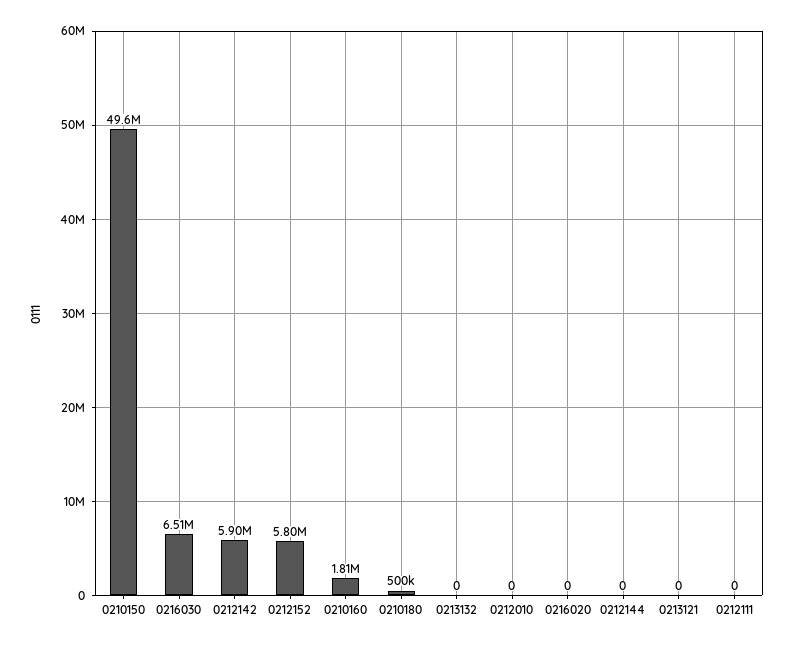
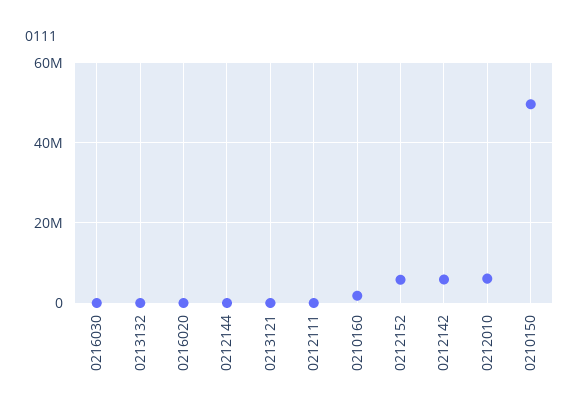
  {
    "0210150": 49600000,
-   "0216030": 6510000,
+   "0216030": 0,
    "0212142": 5900000,
    "0212152": 5800000,
    "0210160": 1810000,
-   "0210180": 500000,
    "0213132": 0,
-   "0212010": 0,
+   "0212010": 6000000,
    "0216020": 0,
    "0212144": 0,
    "0213121": 0,
    "0212111": 0
  }

